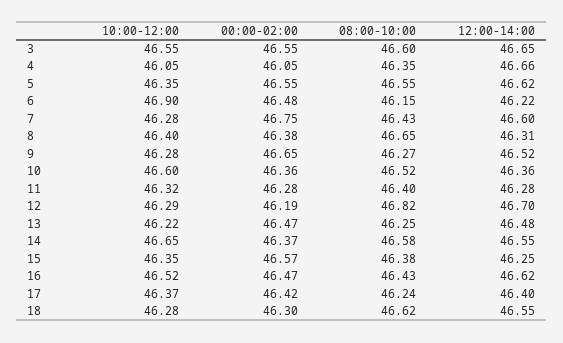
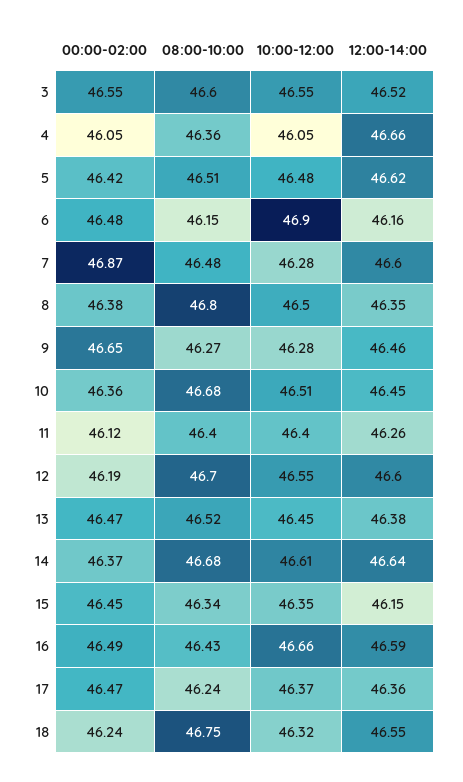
  {
    "10:00-12:00": {
      "3": 46.55,
      "4": 46.05,
-     "5": 46.35,
+     "5": 46.48,
      "6": 46.9,
      "7": 46.28,
-     "8": 46.4,
+     "8": 46.5,
      "9": 46.28,
-     "10": 46.6,
+     "10": 46.51,
-     "11": 46.32,
+     "11": 46.4,
-     "12": 46.29,
+     "12": 46.55,
-     "13": 46.22,
+     "13": 46.45,
-     "14": 46.65,
+     "14": 46.61,
      "15": 46.35,
-     "16": 46.52,
+     "16": 46.66,
      "17": 46.37,
-     "18": 46.28
+     "18": 46.32
    },
    "00:00-02:00": {
      "3": 46.55,
      "4": 46.05,
-     "5": 46.55,
+     "5": 46.42,
      "6": 46.48,
-     "7": 46.75,
+     "7": 46.87,
      "8": 46.38,
      "9": 46.65,
      "10": 46.36,
-     "11": 46.28,
+     "11": 46.12,
      "12": 46.19,
      "13": 46.47,
      "14": 46.37,
-     "15": 46.57,
+     "15": 46.45,
-     "16": 46.47,
+     "16": 46.49,
-     "17": 46.42,
+     "17": 46.47,
-     "18": 46.3
+     "18": 46.24
    },
    "08:00-10:00": {
      "3": 46.6,
-     "4": 46.35,
+     "4": 46.36,
-     "5": 46.55,
+     "5": 46.51,
      "6": 46.15,
-     "7": 46.43,
+     "7": 46.48,
-     "8": 46.65,
+     "8": 46.8,
      "9": 46.27,
-     "10": 46.52,
+     "10": 46.68,
      "11": 46.4,
-     "12": 46.82,
+     "12": 46.7,
-     "13": 46.25,
+     "13": 46.52,
-     "14": 46.58,
+     "14": 46.68,
-     "15": 46.38,
+     "15": 46.34,
      "16": 46.43,
      "17": 46.24,
-     "18": 46.62
+     "18": 46.75
    },
    "12:00-14:00": {
-     "3": 46.65,
+     "3": 46.52,
      "4": 46.66,
      "5": 46.62,
-     "6": 46.22,
+     "6": 46.16,
      "7": 46.6,
-     "8": 46.31,
+     "8": 46.35,
-     "9": 46.52,
+     "9": 46.46,
-     "10": 46.36,
+     "10": 46.45,
-     "11": 46.28,
+     "11": 46.26,
-     "12": 46.7,
+     "12": 46.6,
-     "13": 46.48,
+     "13": 46.38,
-     "14": 46.55,
+     "14": 46.64,
-     "15": 46.25,
+     "15": 46.15,
-     "16": 46.62,
+     "16": 46.59,
-     "17": 46.4,
+     "17": 46.36,
      "18": 46.55
    }
  }

